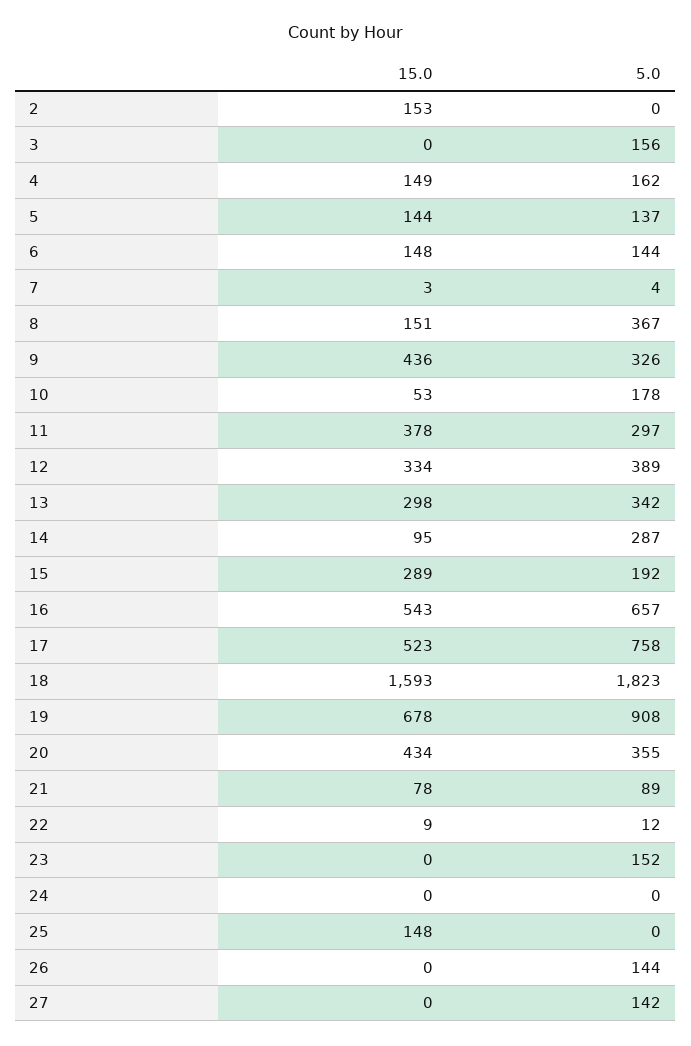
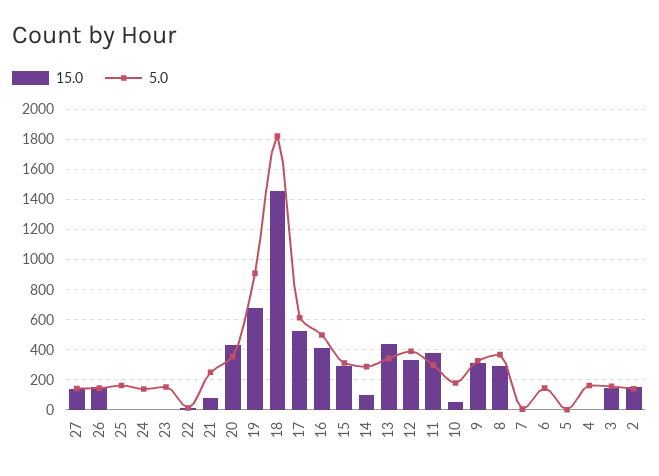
  {
    "15.0": {
      "2": 153,
-     "3": 0,
+     "3": 150,
-     "4": 149,
+     "4": 0,
-     "5": 144,
+     "5": 0,
-     "6": 148,
+     "6": 0,
      "7": 3,
-     "8": 151,
+     "8": 300,
-     "9": 436,
+     "9": 300,
      "10": 53,
      "11": 378,
      "12": 334,
-     "13": 298,
+     "13": 450,
      "14": 95,
      "15": 289,
-     "16": 543,
+     "16": 400,
      "17": 523,
-     "18": 1593,
+     "18": 1450,
      "19": 678,
      "20": 434,
      "21": 78,
      "22": 9,
      "23": 0,
      "24": 0,
-     "25": 148,
+     "25": 0,
-     "26": 0,
+     "26": 150,
-     "27": 0
+     "27": 150
    },
    "5.0": {
-     "2": 0,
+     "2": 150,
      "3": 156,
      "4": 162,
-     "5": 137,
+     "5": 0,
      "6": 144,
      "7": 4,
      "8": 367,
      "9": 326,
      "10": 178,
      "11": 297,
      "12": 389,
      "13": 342,
      "14": 287,
-     "15": 192,
+     "15": 300,
-     "16": 657,
+     "16": 500,
-     "17": 758,
+     "17": 600,
      "18": 1823,
      "19": 908,
      "20": 355,
-     "21": 89,
+     "21": 250,
      "22": 12,
      "23": 152,
-     "24": 0,
+     "24": 150,
-     "25": 0,
+     "25": 150,
      "26": 144,
      "27": 142
    }
  }

